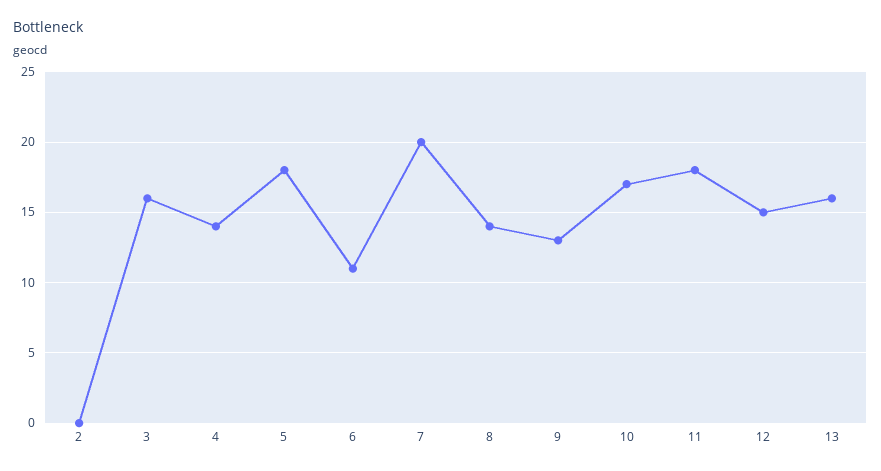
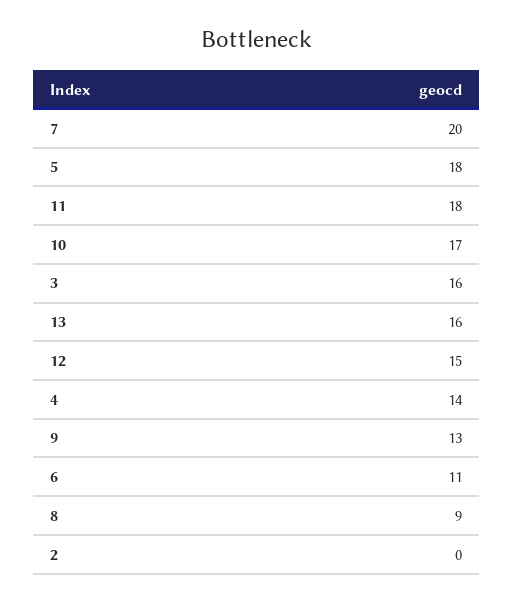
  {
    "2": 0,
    "3": 16,
    "4": 14,
    "5": 18,
    "6": 11,
    "7": 20,
-   "8": 14,
+   "8": 9,
    "9": 13,
    "10": 17,
    "11": 18,
    "12": 15,
    "13": 16
  }

